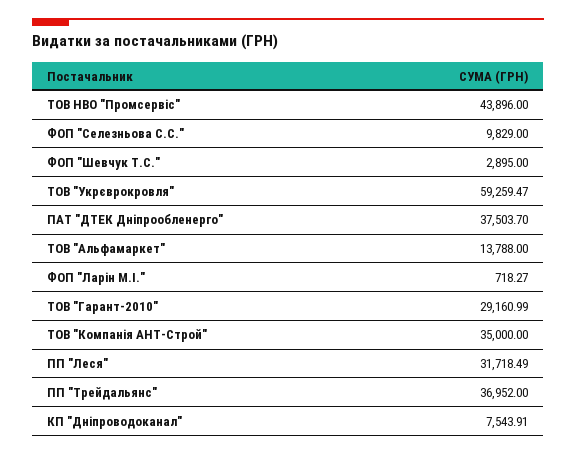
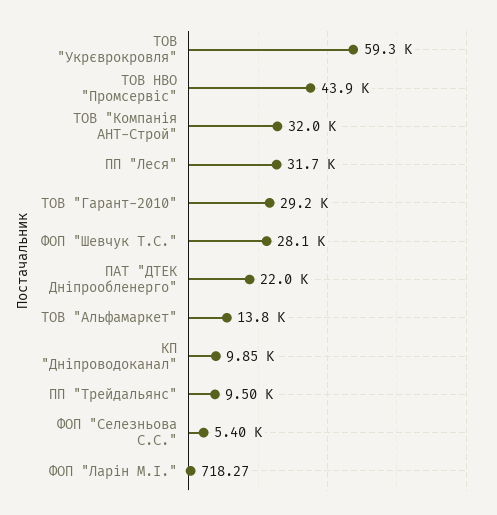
  {
    "ТОВ НВО \"Промсервіс\"": 43896,
-   "ФОП \"Селезньова С.С.\"": 9829,
+   "ФОП \"Селезньова С.С.\"": 5400,
-   "ФОП \"Шевчук Т.С.\"": 2895,
+   "ФОП \"Шевчук Т.С.\"": 28100,
    "ТОВ \"Укрєврокровля\"": 59259.47,
-   "ПАТ \"ДТЕК Дніпрообленерго\"": 37503.7,
+   "ПАТ \"ДТЕК Дніпрообленерго\"": 22000,
    "ТОВ \"Альфамаркет\"": 13788,
    "ФОП \"Ларін М.І.\"": 718.27,
    "ТОВ \"Гарант-2010\"": 29160.99,
-   "ТОВ \"Компанія АНТ-Строй\"": 35000,
+   "ТОВ \"Компанія АНТ-Строй\"": 32000,
    "ПП \"Леся\"": 31718.49,
-   "ПП \"Трейдальянс\"": 36952,
+   "ПП \"Трейдальянс\"": 9500,
-   "КП \"Дніпроводоканал\"": 7543.91
+   "КП \"Дніпроводоканал\"": 9850
  }

